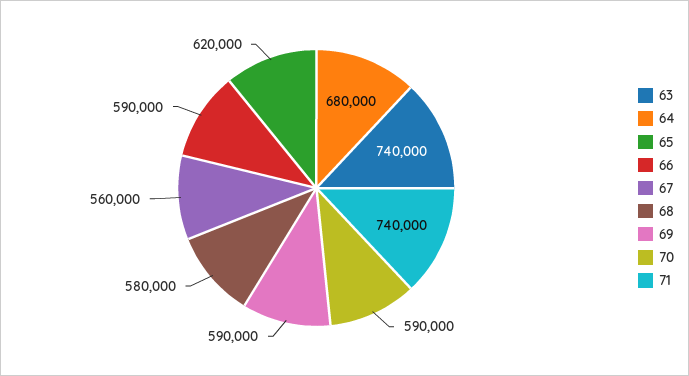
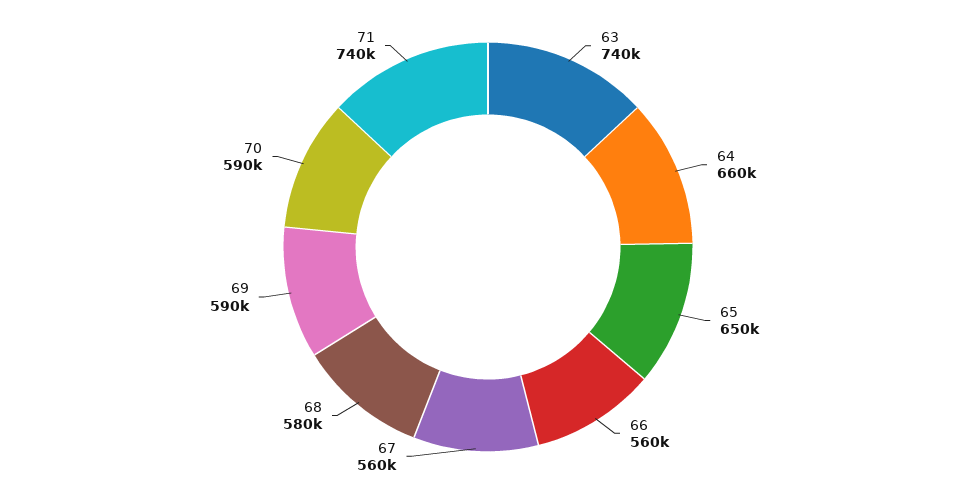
  {
    "63": 740000,
-   "64": 680000,
+   "64": 660000,
-   "65": 620000,
+   "65": 650000,
-   "66": 590000,
+   "66": 560000,
    "67": 560000,
    "68": 580000,
    "69": 590000,
    "70": 590000,
    "71": 740000
  }

